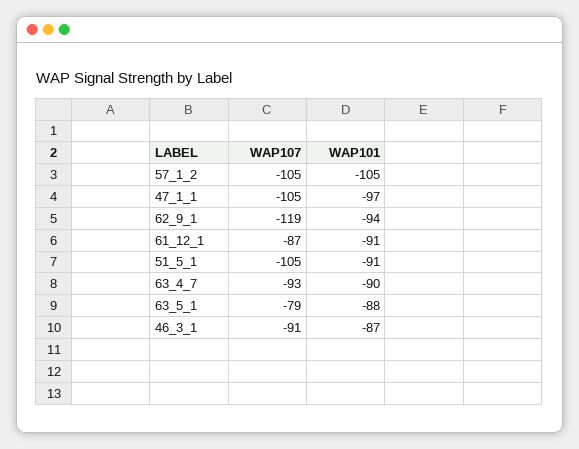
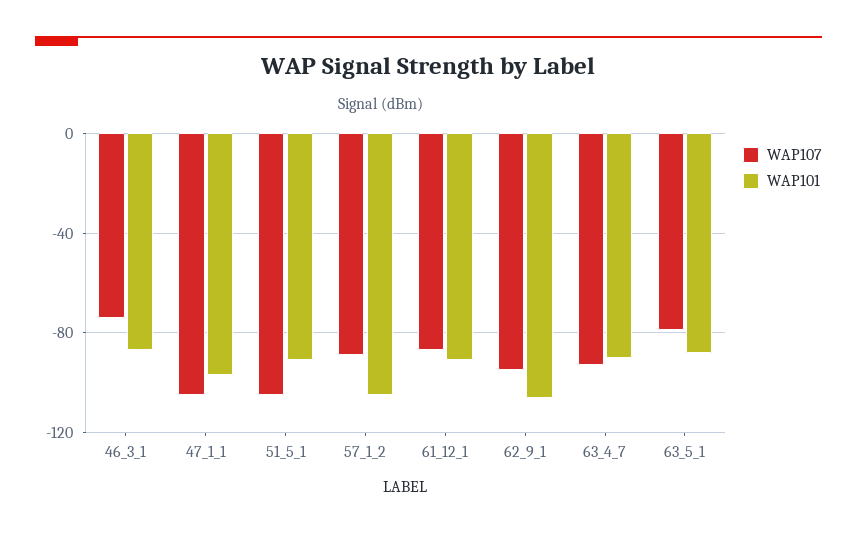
  {
    "WAP107": {
-     "57_1_2": -105,
+     "57_1_2": -90,
      "47_1_1": -105,
-     "62_9_1": -119,
+     "62_9_1": -95,
      "61_12_1": -87,
      "51_5_1": -105,
      "63_4_7": -93,
      "63_5_1": -79,
-     "46_3_1": -91
+     "46_3_1": -75
    },
    "WAP101": {
      "57_1_2": -105,
      "47_1_1": -97,
-     "62_9_1": -94,
+     "62_9_1": -105,
      "61_12_1": -91,
      "51_5_1": -91,
      "63_4_7": -90,
      "63_5_1": -88,
      "46_3_1": -87
    }
  }

